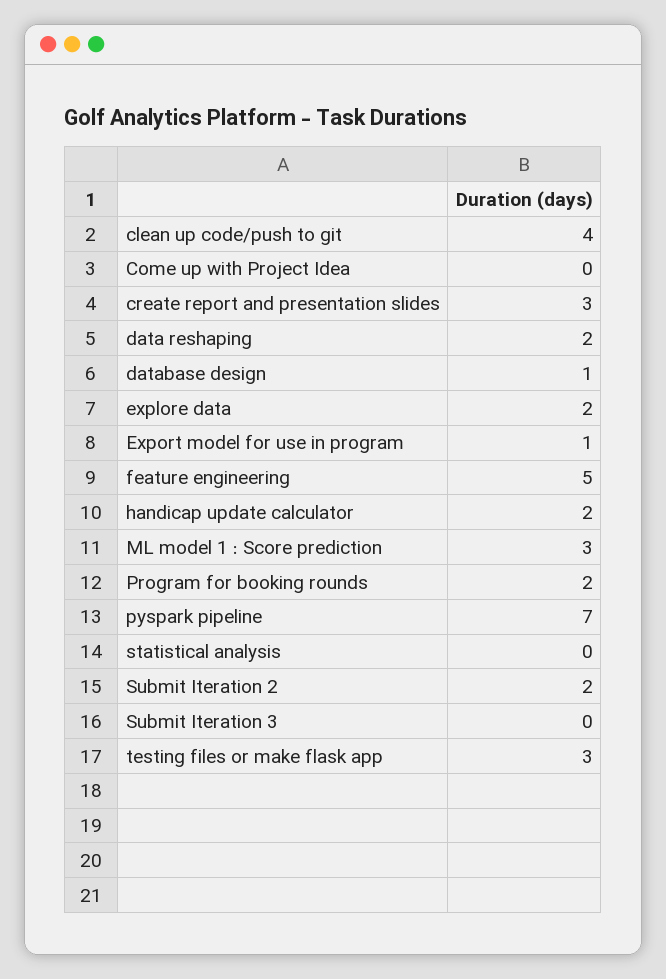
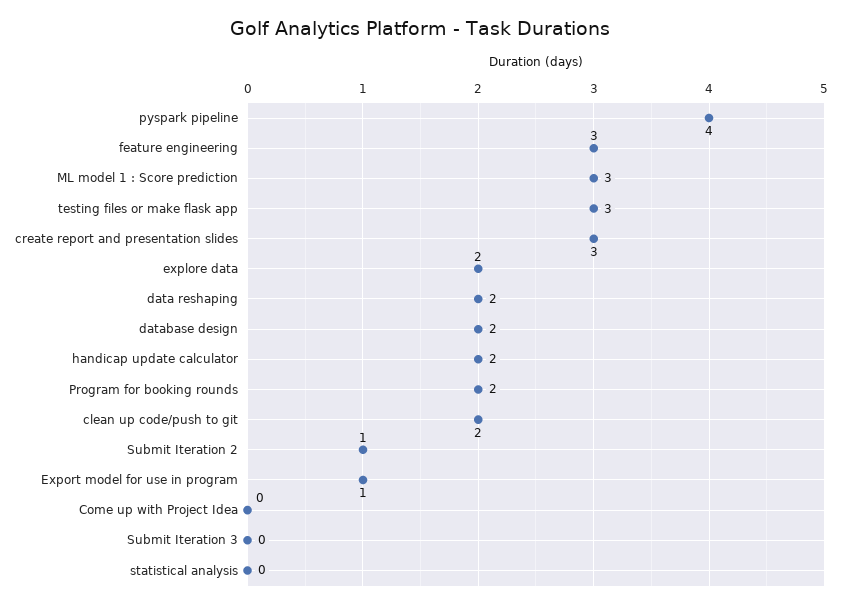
  {
-   "clean up code/push to git": 4,
+   "clean up code/push to git": 2,
    "Come up with Project Idea": 0,
    "create report and presentation slides": 3,
    "data reshaping": 2,
-   "database design": 1,
+   "database design": 2,
    "explore data": 2,
    "Export model for use in program": 1,
-   "feature engineering": 5,
+   "feature engineering": 3,
    "handicap update calculator": 2,
    "ML model 1 : Score prediction": 3,
    "Program for booking rounds": 2,
-   "pyspark pipeline": 7,
+   "pyspark pipeline": 4,
    "statistical analysis": 0,
-   "Submit Iteration 2": 2,
+   "Submit Iteration 2": 1,
    "Submit Iteration 3": 0,
    "testing files or make flask app": 3
  }

